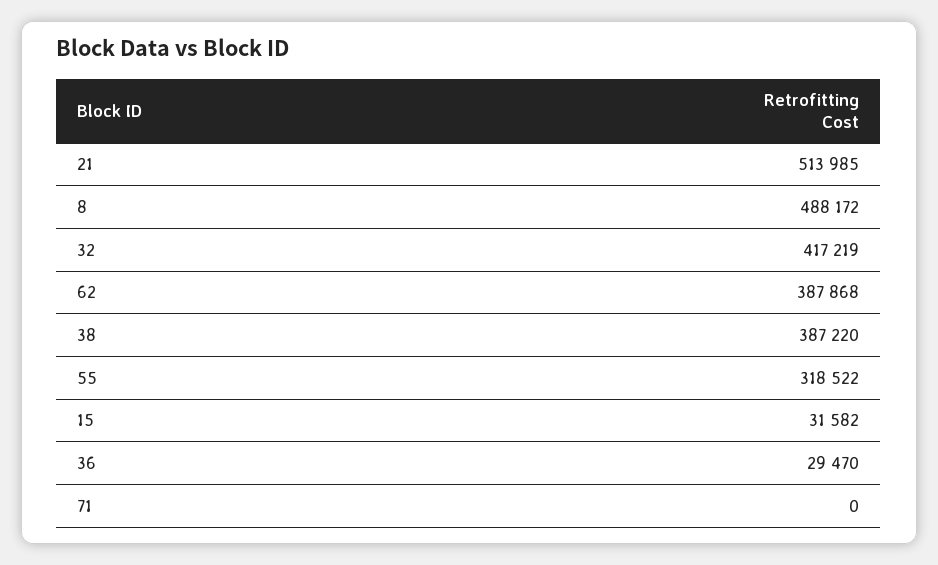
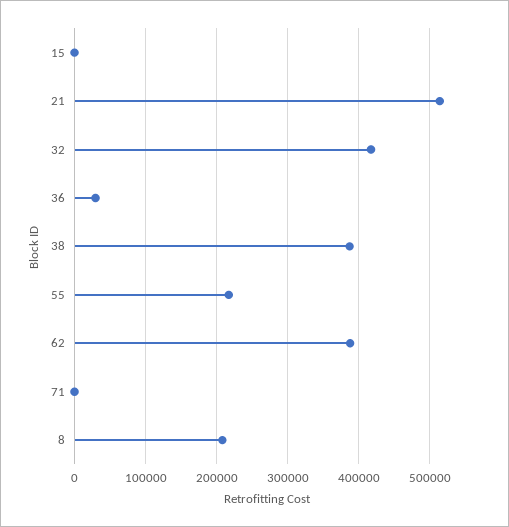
  {
    "21": 513985,
-   "8": 488172,
+   "8": 210000,
    "32": 417219,
    "62": 387868,
    "38": 387220,
-   "55": 318522,
+   "55": 220000,
-   "15": 31582,
+   "15": 0,
    "36": 29470,
    "71": 0
  }

